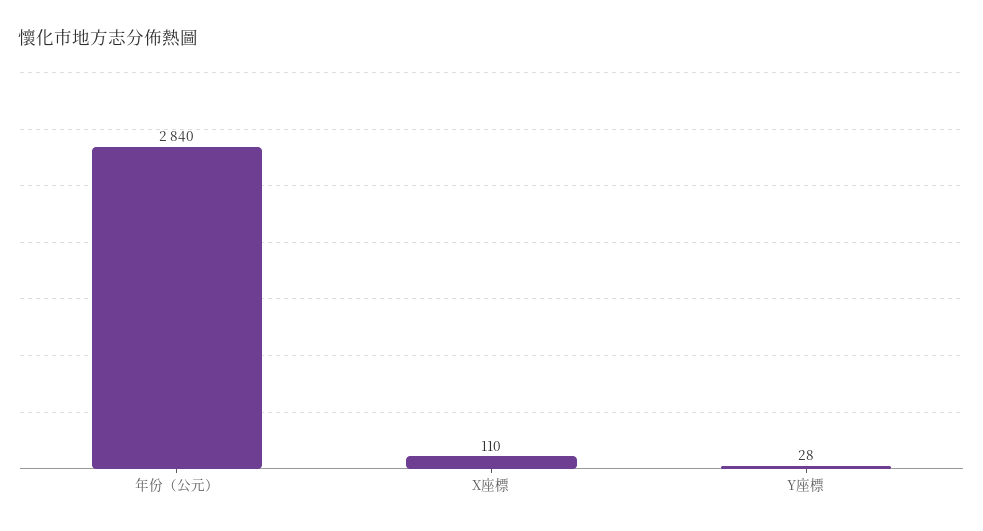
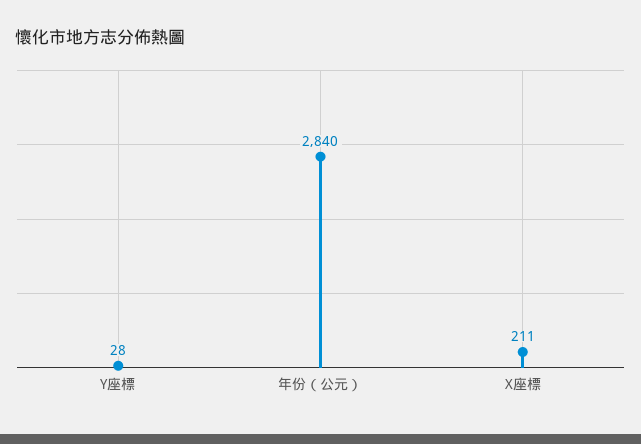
  {
    "年份（公元）": 2840,
-   "X座標": 110,
+   "X座標": 211,
    "Y座標": 28
  }

